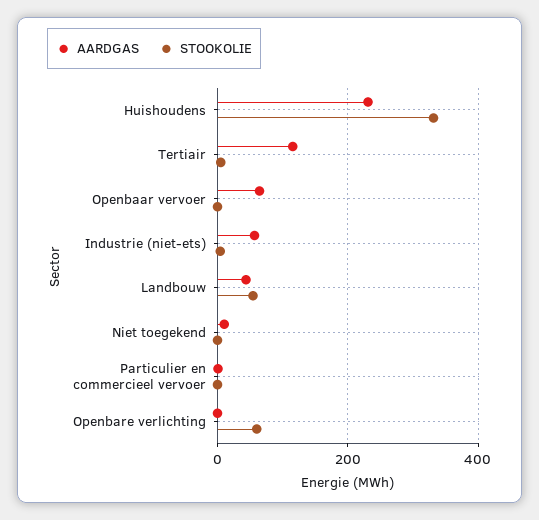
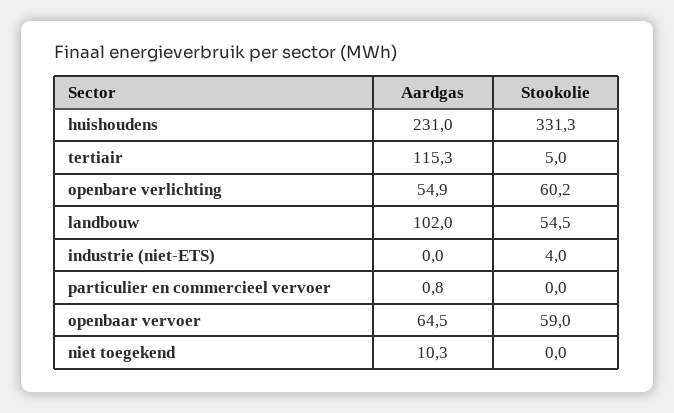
  {
    "AARDGAS": {
      "Huishoudens": 231,
      "Tertiair": 115.3,
      "Openbaar vervoer": 64.5,
-     "Industrie (niet-ets)": 60,
+     "Industrie (niet-ets)": 0,
-     "Landbouw": 40,
+     "Landbouw": 102,
      "Niet toegekend": 10.3,
      "Particulier en commercieel vervoer": 0.8,
-     "Openbare verlichting": 0
+     "Openbare verlichting": 54.9
    },
    "STOOKOLIE": {
      "Huishoudens": 331.3,
      "Tertiair": 5,
-     "Openbaar vervoer": 0,
+     "Openbaar vervoer": 59,
      "Industrie (niet-ets)": 4,
      "Landbouw": 54.5,
      "Niet toegekend": 0,
      "Particulier en commercieel vervoer": 0,
      "Openbare verlichting": 60.2
    }
  }

